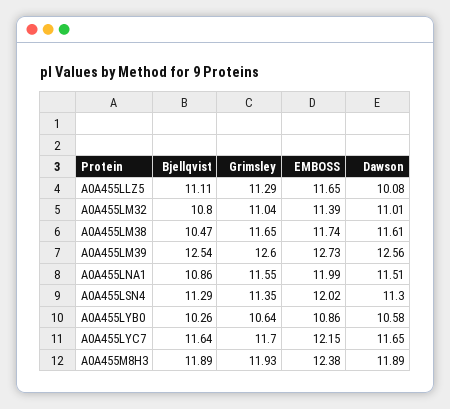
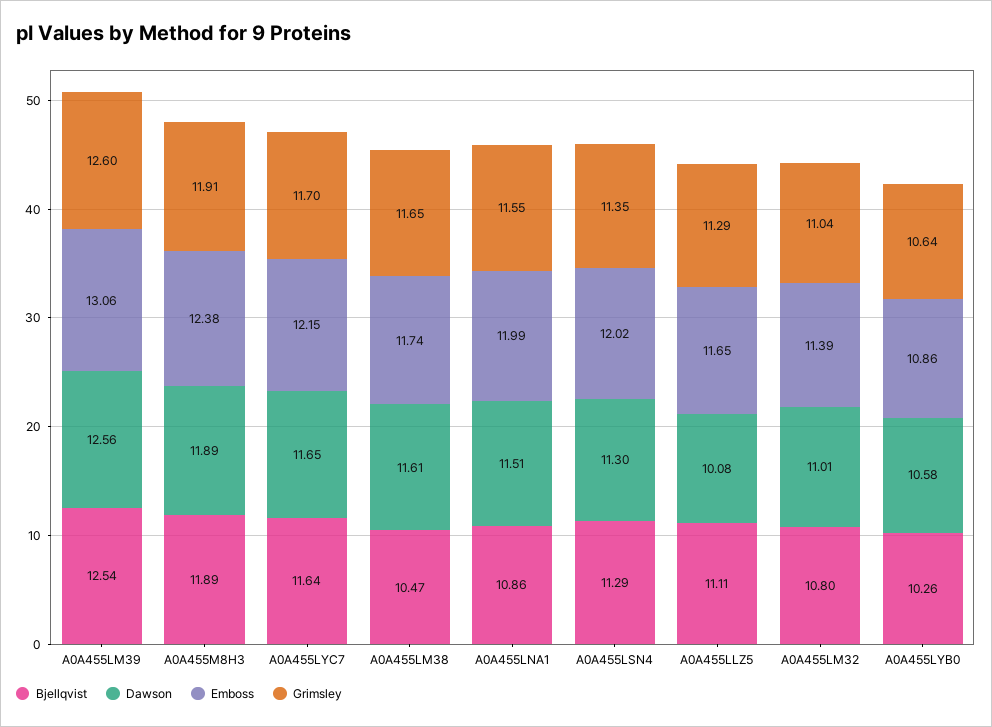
  {
    "Bjellqvist": {
      "A0A455LLZ5": 11.11,
      "A0A455LM32": 10.8,
      "A0A455LM38": 10.47,
      "A0A455LM39": 12.54,
      "A0A455LNA1": 10.86,
      "A0A455LSN4": 11.29,
      "A0A455LYB0": 10.26,
      "A0A455LYC7": 11.64,
      "A0A455M8H3": 11.89
    },
    "Grimsley": {
      "A0A455LLZ5": 11.29,
      "A0A455LM32": 11.04,
      "A0A455LM38": 11.65,
      "A0A455LM39": 12.6,
      "A0A455LNA1": 11.55,
      "A0A455LSN4": 11.35,
      "A0A455LYB0": 10.64,
      "A0A455LYC7": 11.7,
-     "A0A455M8H3": 11.93
+     "A0A455M8H3": 11.91
    },
    "EMBOSS": {
      "A0A455LLZ5": 11.65,
      "A0A455LM32": 11.39,
      "A0A455LM38": 11.74,
-     "A0A455LM39": 12.73,
+     "A0A455LM39": 13.06,
      "A0A455LNA1": 11.99,
      "A0A455LSN4": 12.02,
      "A0A455LYB0": 10.86,
      "A0A455LYC7": 12.15,
      "A0A455M8H3": 12.38
    },
    "Dawson": {
      "A0A455LLZ5": 10.08,
      "A0A455LM32": 11.01,
      "A0A455LM38": 11.61,
      "A0A455LM39": 12.56,
      "A0A455LNA1": 11.51,
      "A0A455LSN4": 11.3,
      "A0A455LYB0": 10.58,
      "A0A455LYC7": 11.65,
      "A0A455M8H3": 11.89
    }
  }

